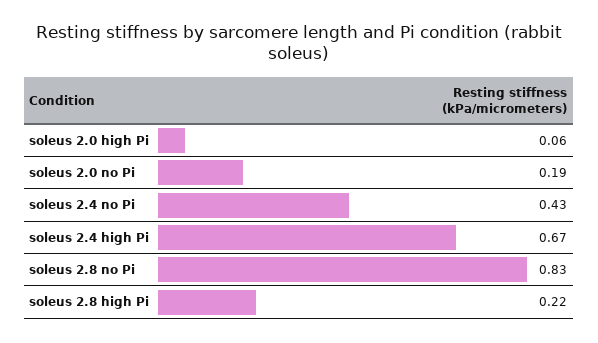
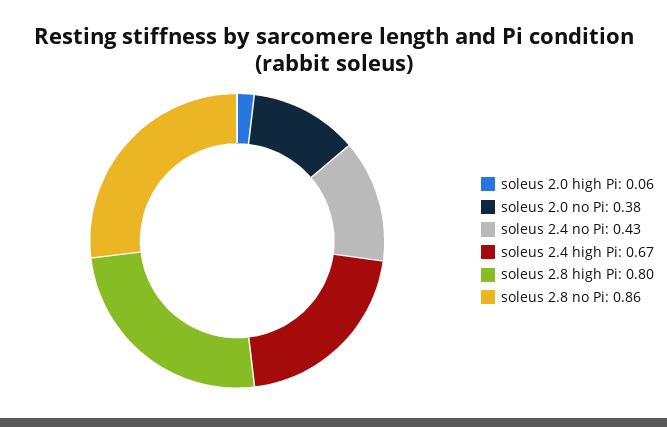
  {
    "soleus 2.0 high Pi": 0.06,
-   "soleus 2.0 no Pi": 0.19,
+   "soleus 2.0 no Pi": 0.38,
    "soleus 2.4 no Pi": 0.43,
    "soleus 2.4 high Pi": 0.67,
-   "soleus 2.8 no Pi": 0.83,
+   "soleus 2.8 no Pi": 0.86,
-   "soleus 2.8 high Pi": 0.22
+   "soleus 2.8 high Pi": 0.8
  }

